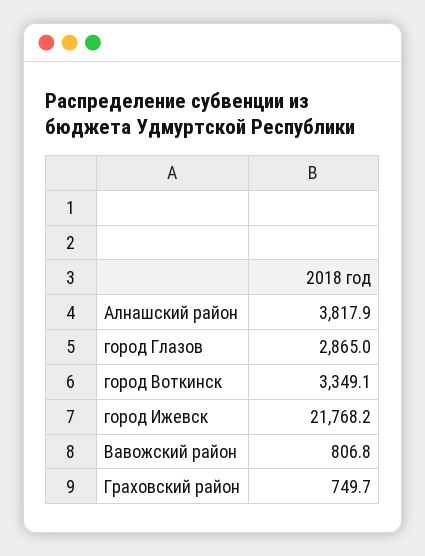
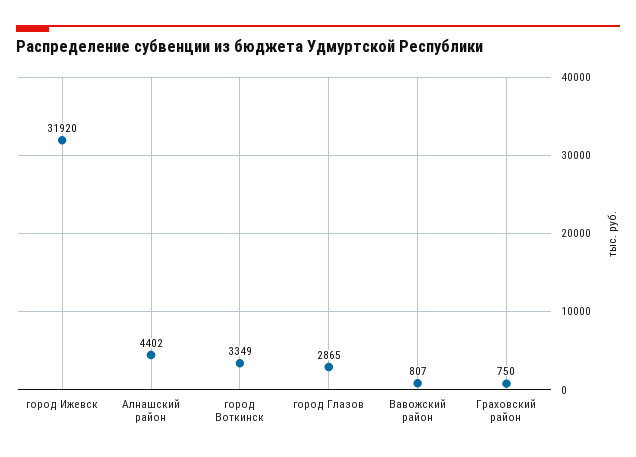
  {
-   "Алнашский район": 3817.9,
+   "Алнашский район": 4402,
    "город Глазов": 2865,
    "город Воткинск": 3349.1,
-   "город Ижевск": 21768.2,
+   "город Ижевск": 31920,
    "Вавожский район": 806.8,
    "Граховский район": 749.7
  }

